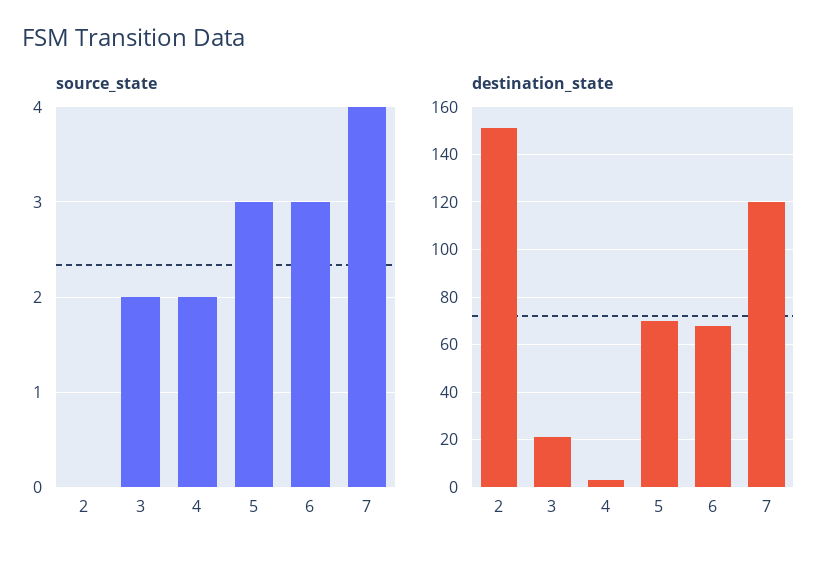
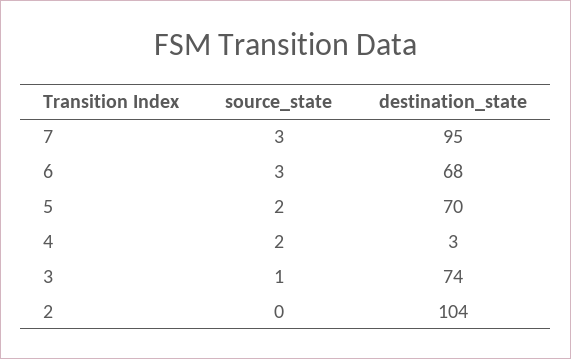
  {
    "source_state": {
      "2": 0,
-     "3": 2,
+     "3": 1,
      "4": 2,
-     "5": 3,
+     "5": 2,
      "6": 3,
-     "7": 4
+     "7": 3
    },
    "destination_state": {
-     "2": 150,
+     "2": 104,
-     "3": 20,
+     "3": 74,
      "4": 3,
      "5": 70,
      "6": 68,
-     "7": 120
+     "7": 95
    }
  }

